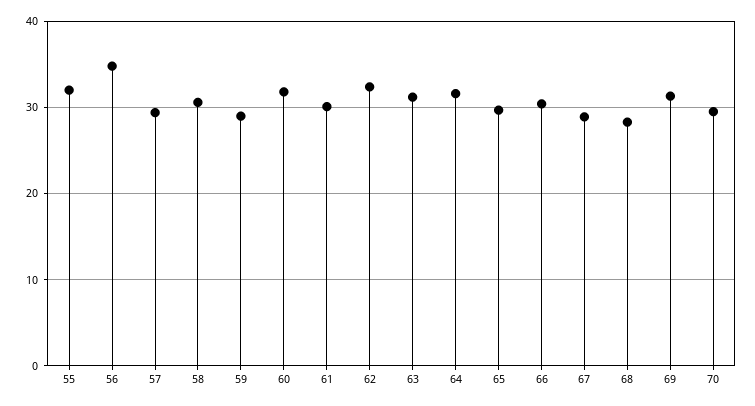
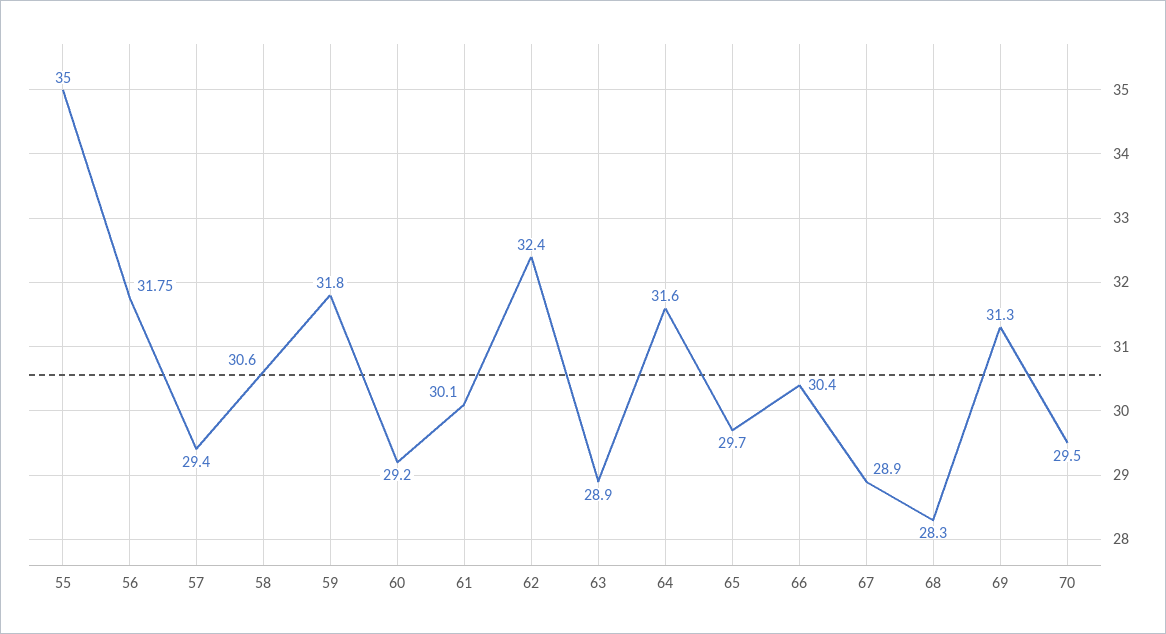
  {
-   "55": 32,
+   "55": 35,
-   "56": 35,
+   "56": 31.75,
    "57": 29.4,
    "58": 30.6,
-   "59": 29,
+   "59": 31.8,
-   "60": 32,
+   "60": 29.2,
    "61": 30.1,
    "62": 32.4,
-   "63": 31,
+   "63": 28.9,
    "64": 31.6,
    "65": 29.7,
    "66": 30.4,
    "67": 28.9,
    "68": 28.3,
    "69": 31.3,
    "70": 29.5
  }

